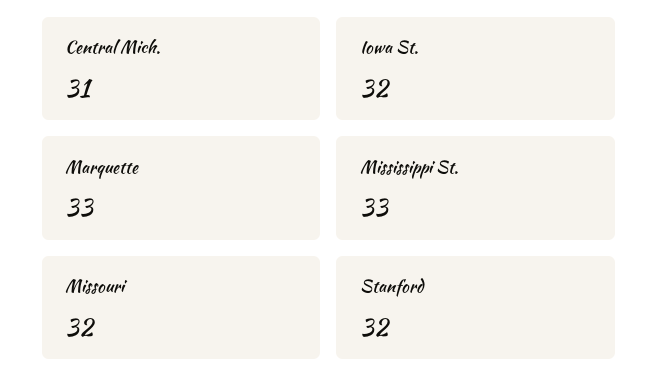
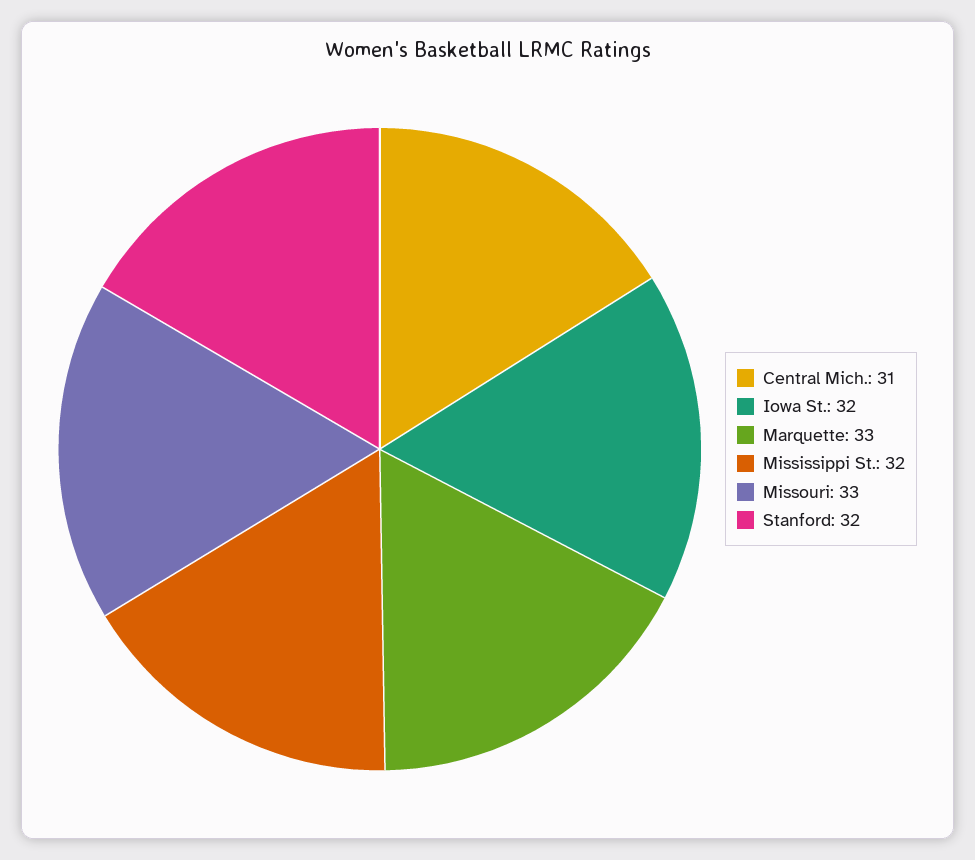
  {
    "Central Mich.": 31,
    "Iowa St.": 32,
    "Marquette": 33,
-   "Mississippi St.": 33,
+   "Mississippi St.": 32,
-   "Missouri": 32,
+   "Missouri": 33,
    "Stanford": 32
  }

